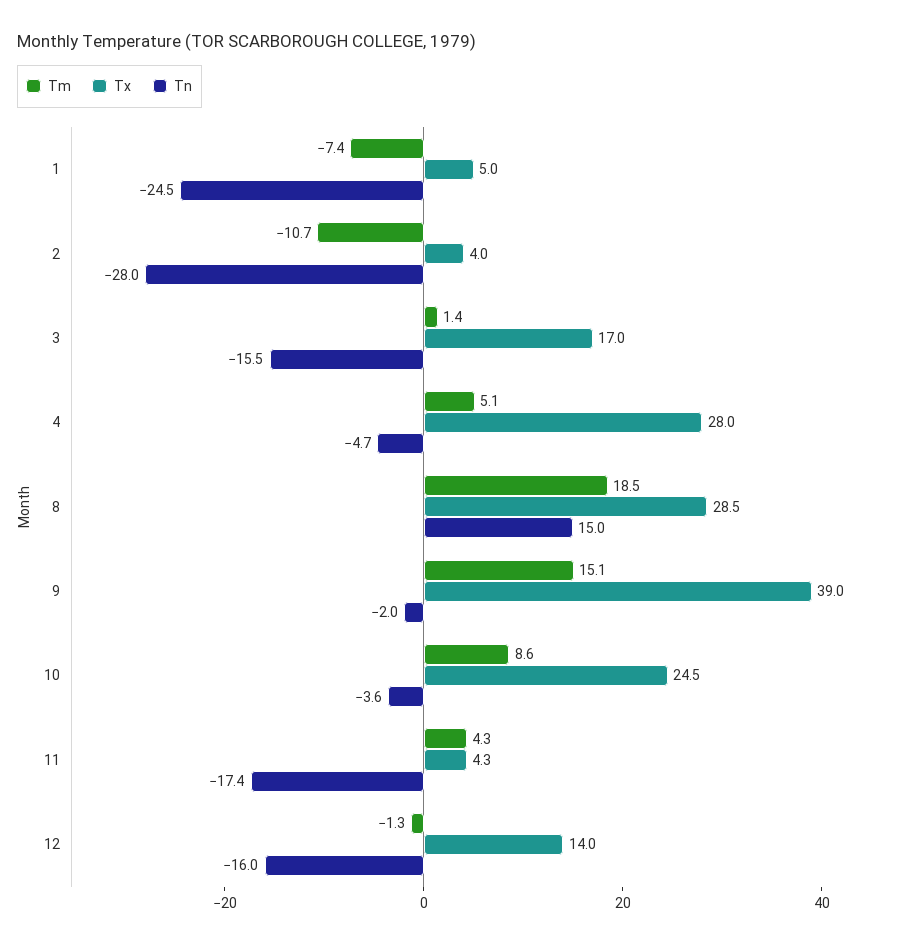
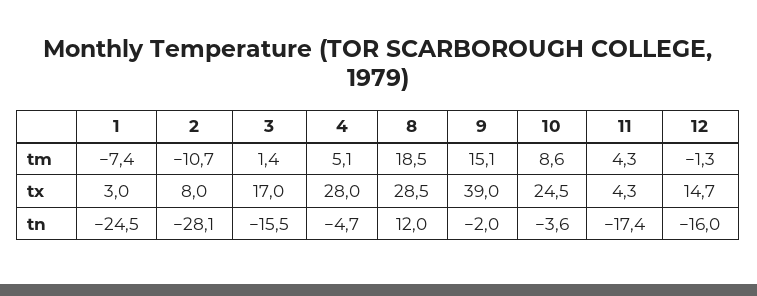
  {
    "Tm": {
      "1": -7.4,
      "2": -10.7,
      "3": 1.4,
      "4": 5.1,
      "8": 18.5,
      "9": 15.1,
      "10": 8.6,
      "11": 4.3,
      "12": -1.3
    },
    "Tx": {
-     "1": 5,
+     "1": 3,
-     "2": 4,
+     "2": 8,
      "3": 17,
      "4": 28,
      "8": 28.5,
      "9": 39,
      "10": 24.5,
      "11": 4.3,
-     "12": 14
+     "12": 14.7
    },
    "Tn": {
      "1": -24.5,
-     "2": -28,
+     "2": -28.1,
      "3": -15.5,
      "4": -4.7,
-     "8": 15,
+     "8": 12,
      "9": -2,
      "10": -3.6,
      "11": -17.4,
      "12": -16
    }
  }

